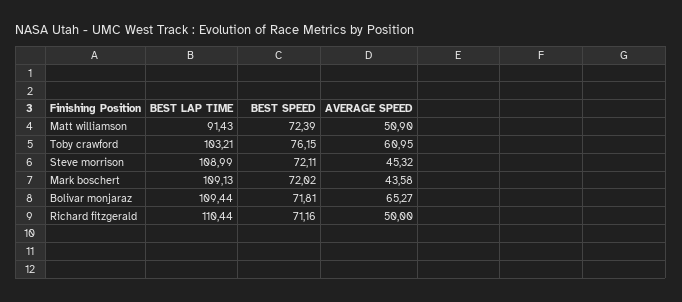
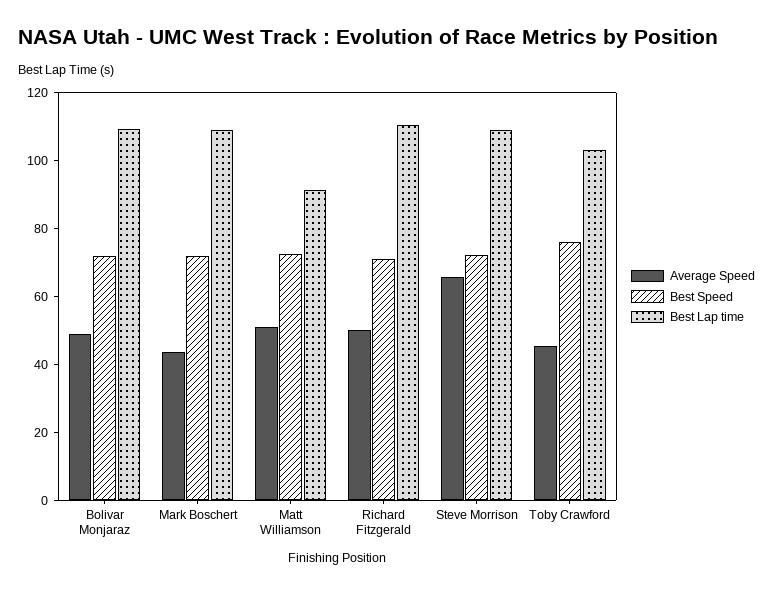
  {
    "BEST LAP TIME": {
      "Matt williamson": 91.43,
      "Toby crawford": 103.21,
      "Steve morrison": 108.99,
      "Mark boschert": 109.13,
      "Bolivar monjaraz": 109.44,
      "Richard fitzgerald": 110.44
    },
    "BEST SPEED": {
      "Matt williamson": 72.39,
      "Toby crawford": 76.15,
      "Steve morrison": 72.11,
      "Mark boschert": 72.02,
      "Bolivar monjaraz": 71.81,
      "Richard fitzgerald": 71.16
    },
    "AVERAGE SPEED": {
      "Matt williamson": 50.9,
-     "Toby crawford": 60.95,
+     "Toby crawford": 45,
-     "Steve morrison": 45.32,
+     "Steve morrison": 65,
      "Mark boschert": 43.58,
-     "Bolivar monjaraz": 65.27,
+     "Bolivar monjaraz": 50,
      "Richard fitzgerald": 50
    }
  }

